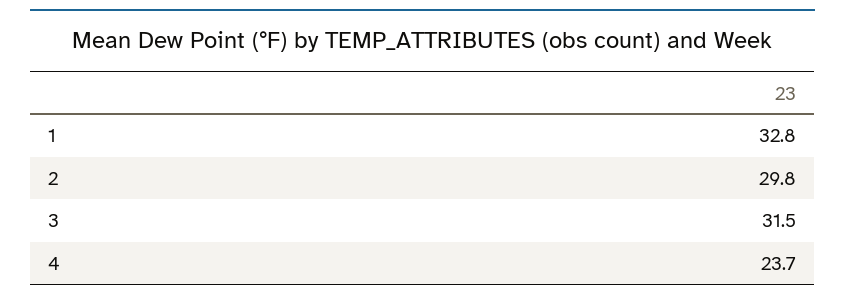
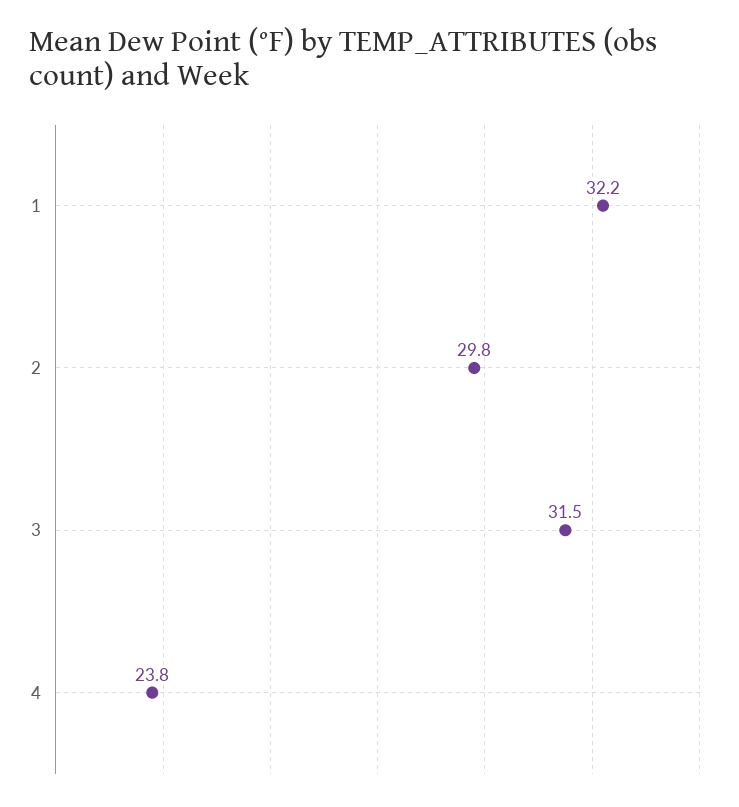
  {
-   "1": 32.8,
+   "1": 32.2,
    "2": 29.8,
    "3": 31.5,
-   "4": 23.7
+   "4": 23.8
  }

